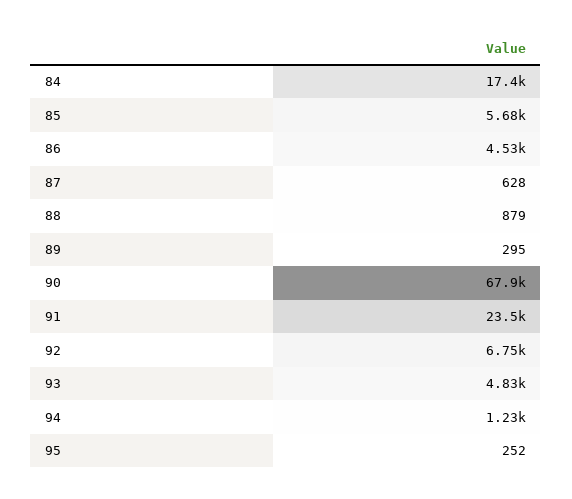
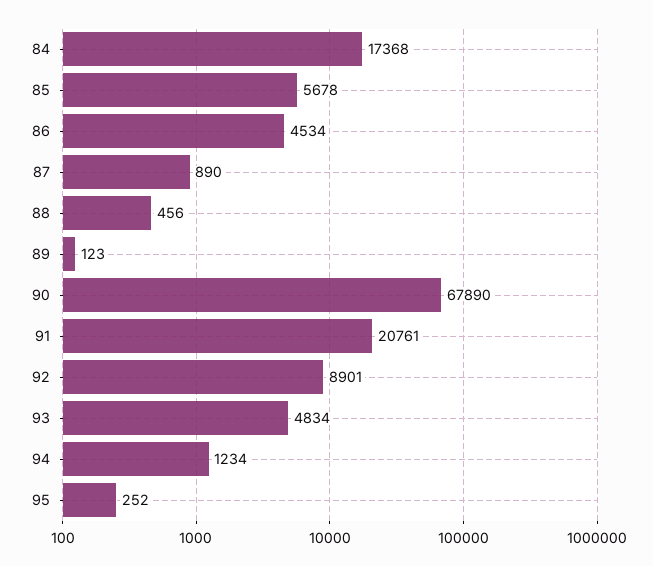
  {
    "84": 17368,
    "85": 5678,
    "86": 4534,
-   "87": 628,
+   "87": 890,
-   "88": 879,
+   "88": 456,
-   "89": 295,
+   "89": 123,
    "90": 67890,
-   "91": 23500,
+   "91": 20761,
-   "92": 6750,
+   "92": 8901,
    "93": 4834,
    "94": 1234,
    "95": 252
  }

